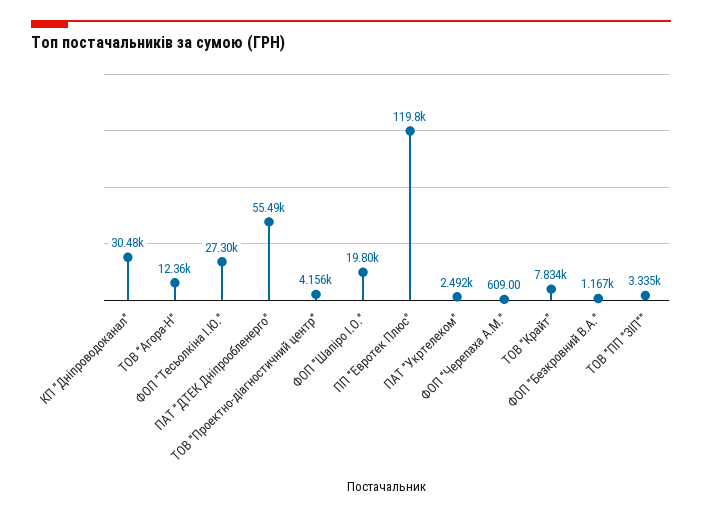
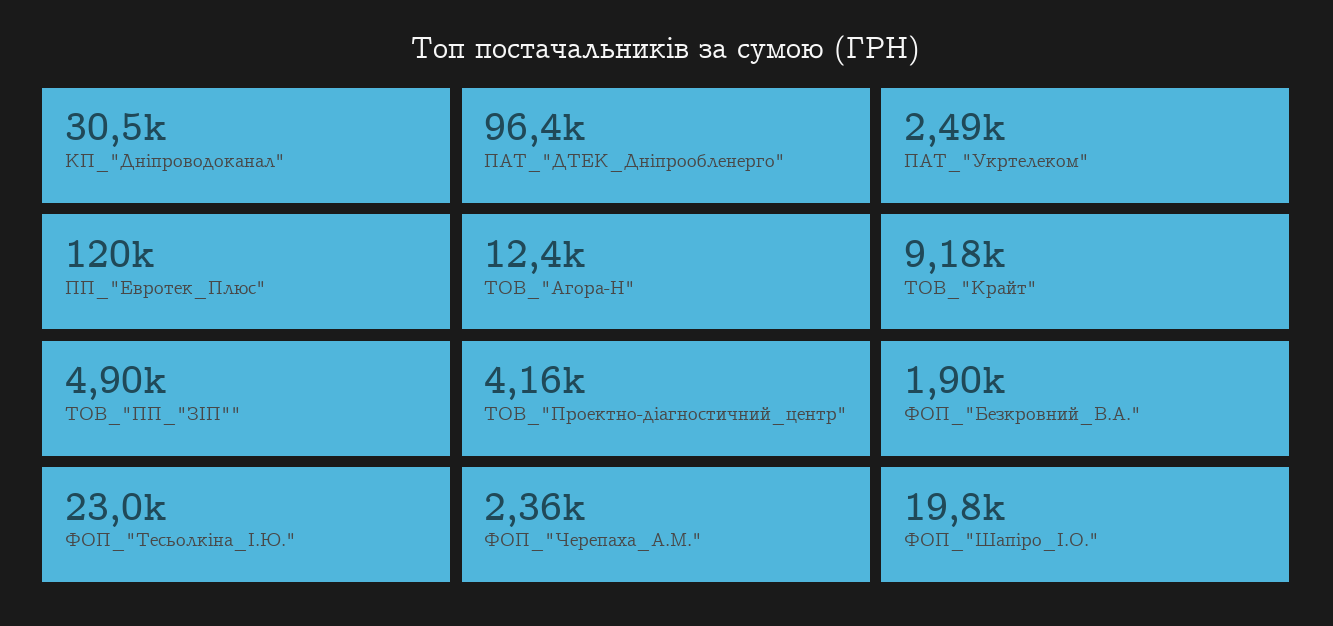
  {
    "КП \"Дніпроводоканал\"": 30480,
    "ТОВ \"Агора-Н\"": 12360,
-   "ФОП \"Тесьолкіна І.Ю.\"": 27300,
+   "ФОП \"Тесьолкіна І.Ю.\"": 23000,
-   "ПАТ \"ДТЕК Дніпрообленерго\"": 55490,
+   "ПАТ \"ДТЕК Дніпрообленерго\"": 96400,
    "ТОВ \"Проектно-діагностичний центр\"": 4156,
    "ФОП \"Шапіро І.О.\"": 19800,
    "ПП \"Евротек Плюс\"": 119800,
    "ПАТ \"Укртелеком\"": 2492,
-   "ФОП \"Черепаха А.М.\"": 609,
+   "ФОП \"Черепаха А.М.\"": 2360,
-   "ТОВ \"Крайт\"": 7834,
+   "ТОВ \"Крайт\"": 9180,
-   "ФОП \"Безкровний В.А.\"": 1167,
+   "ФОП \"Безкровний В.А.\"": 1900,
-   "ТОВ \"ПП \"ЗІП\"\"": 3335
+   "ТОВ \"ПП \"ЗІП\"\"": 4900
  }

